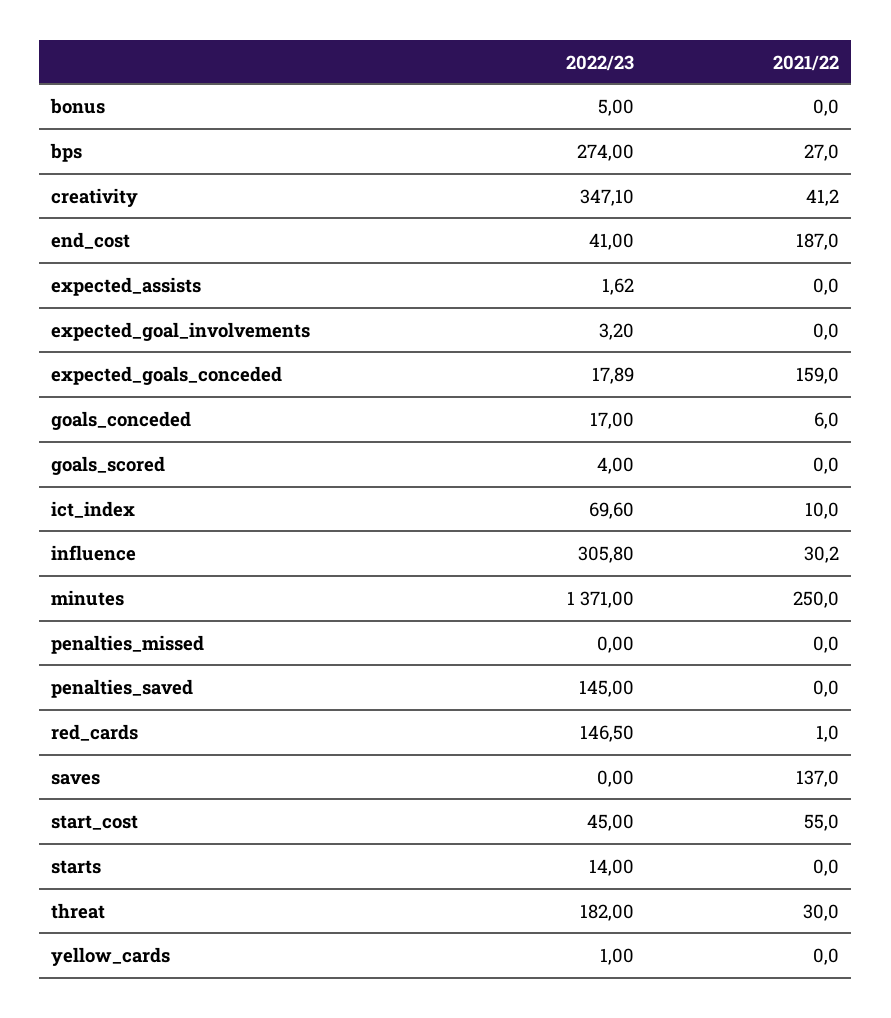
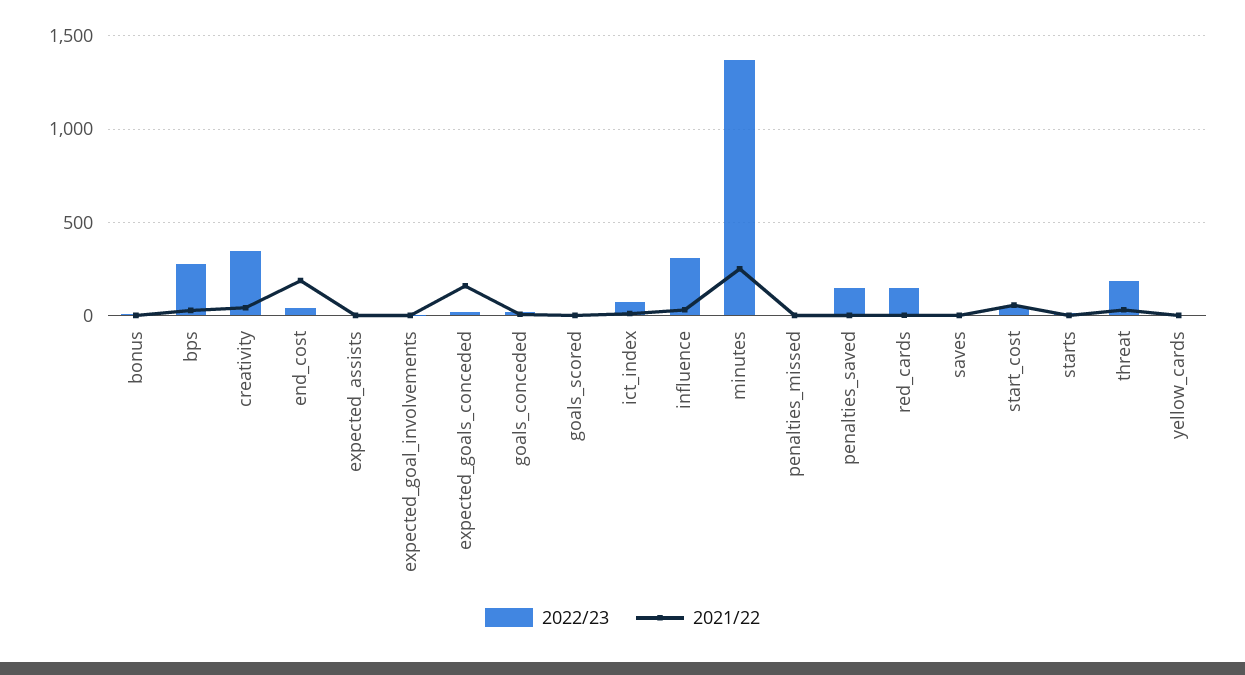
  {
    "2022/23": {
      "bonus": 5,
      "bps": 274,
      "creativity": 347.1,
      "end_cost": 41,
      "expected_assists": 1.62,
      "expected_goal_involvements": 3.2,
      "expected_goals_conceded": 17.89,
      "goals_conceded": 17,
      "goals_scored": 4,
      "ict_index": 69.6,
      "influence": 305.8,
      "minutes": 1371,
      "penalties_missed": 0,
      "penalties_saved": 145,
      "red_cards": 146.5,
      "saves": 0,
      "start_cost": 45,
      "starts": 14,
      "threat": 182,
      "yellow_cards": 1
    },
    "2021/22": {
      "bonus": 0,
      "bps": 27,
      "creativity": 41.2,
      "end_cost": 187,
      "expected_assists": 0,
      "expected_goal_involvements": 0,
      "expected_goals_conceded": 159,
      "goals_conceded": 6,
      "goals_scored": 0,
      "ict_index": 10,
      "influence": 30.2,
      "minutes": 250,
      "penalties_missed": 0,
      "penalties_saved": 0,
      "red_cards": 1,
-     "saves": 137,
+     "saves": 0,
      "start_cost": 55,
      "starts": 0,
      "threat": 30,
      "yellow_cards": 0
    }
  }

